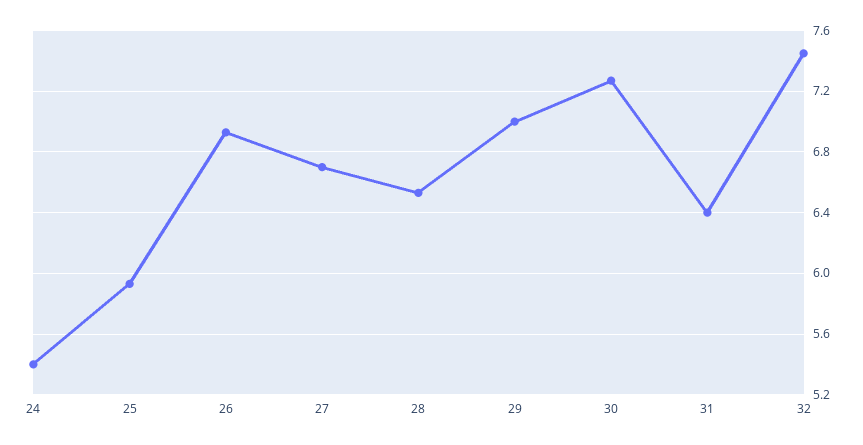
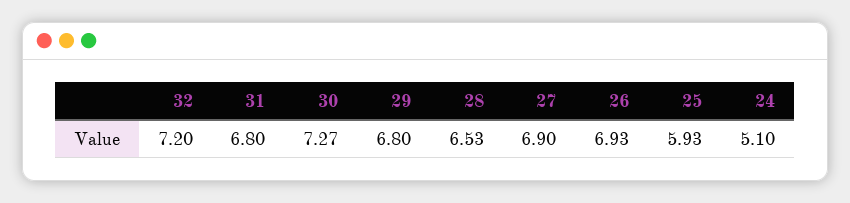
  {
-   "24": 5.4,
+   "24": 5.1,
    "25": 5.93,
    "26": 6.93,
-   "27": 6.7,
+   "27": 6.9,
    "28": 6.53,
-   "29": 7,
+   "29": 6.8,
    "30": 7.27,
-   "31": 6.4,
+   "31": 6.8,
-   "32": 7.45
+   "32": 7.2
  }

